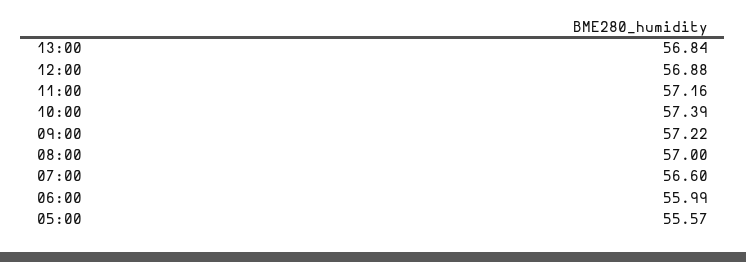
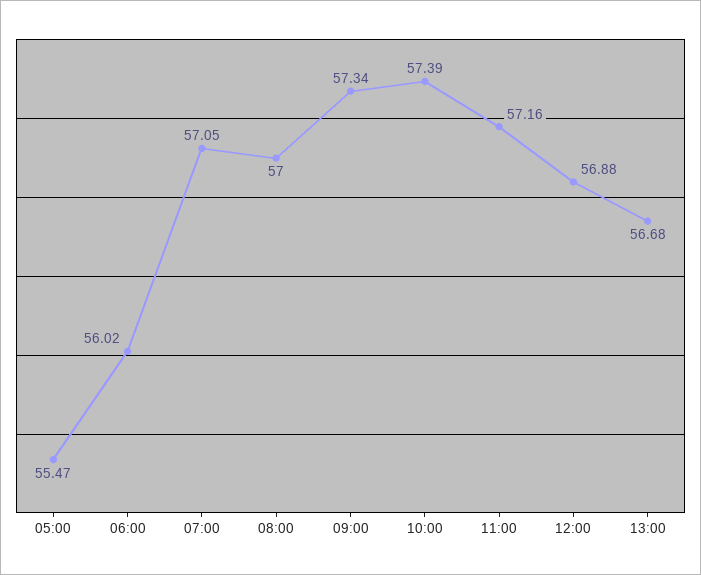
  {
-   "13:00": 56.84,
+   "13:00": 56.68,
    "12:00": 56.88,
    "11:00": 57.16,
    "10:00": 57.39,
-   "09:00": 57.22,
+   "09:00": 57.34,
    "08:00": 57,
-   "07:00": 56.6,
+   "07:00": 57.05,
-   "06:00": 55.99,
+   "06:00": 56.02,
-   "05:00": 55.57
+   "05:00": 55.47
  }

